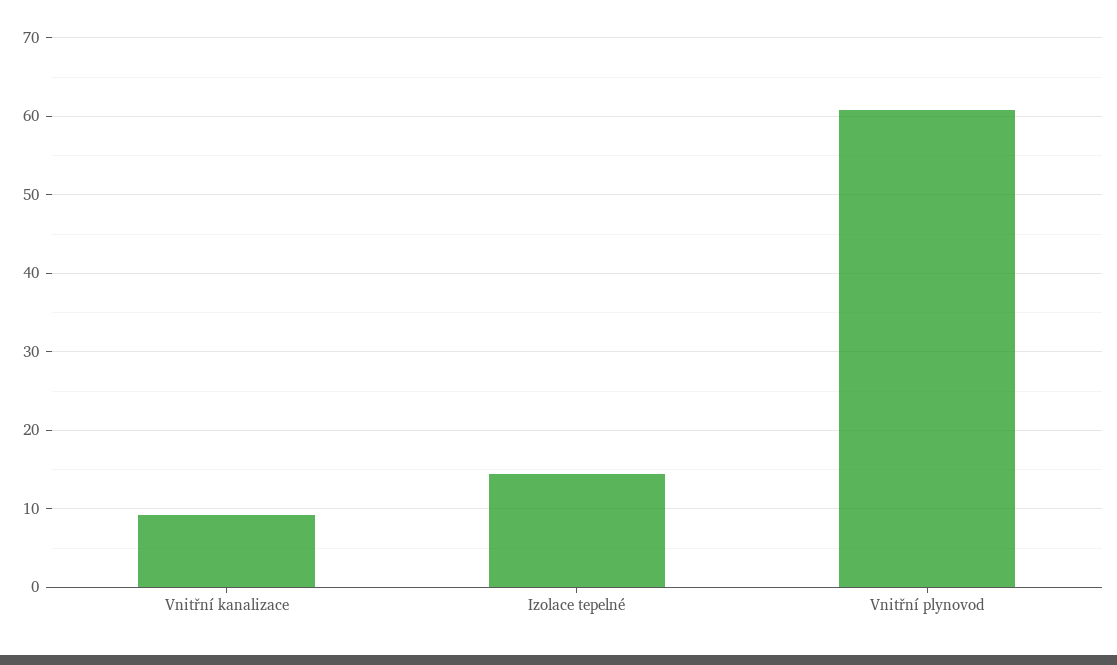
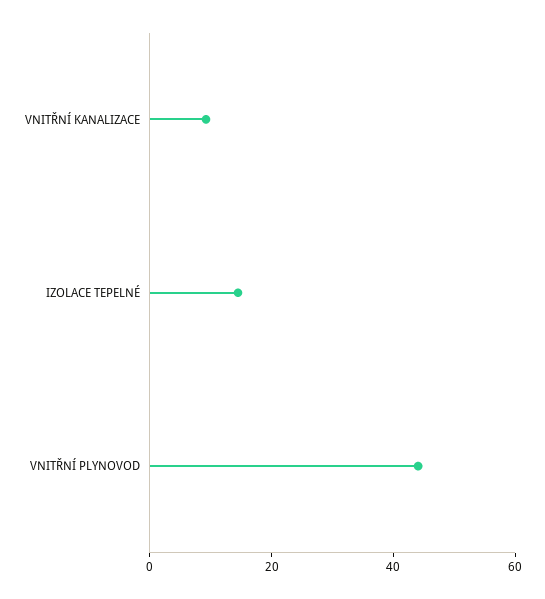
  {
    "Vnitřní kanalizace": 9,
    "Izolace tepelné": 14,
-   "Vnitřní plynovod": 61
+   "Vnitřní plynovod": 45
  }

